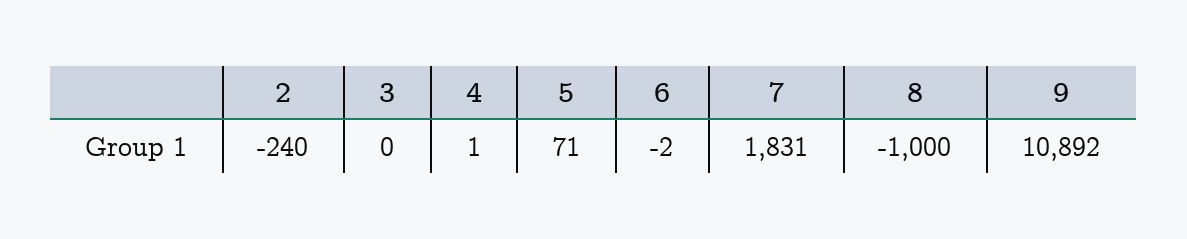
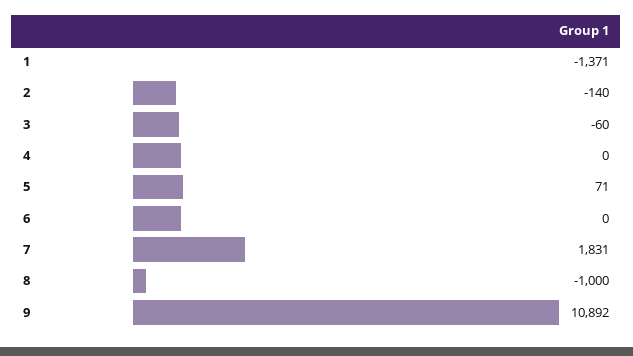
  {
-   "2": -240,
+   "2": -140,
-   "3": 0,
+   "3": -60,
-   "4": 1,
+   "4": 0,
    "5": 71,
-   "6": -2,
+   "6": 0,
    "7": 1831,
    "8": -1000,
-   "9": 10892
+   "9": 10892,
+   "1": -1371
  }

